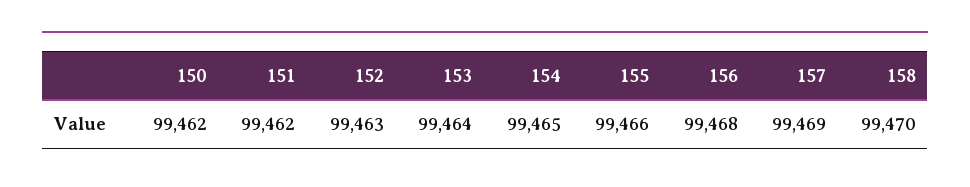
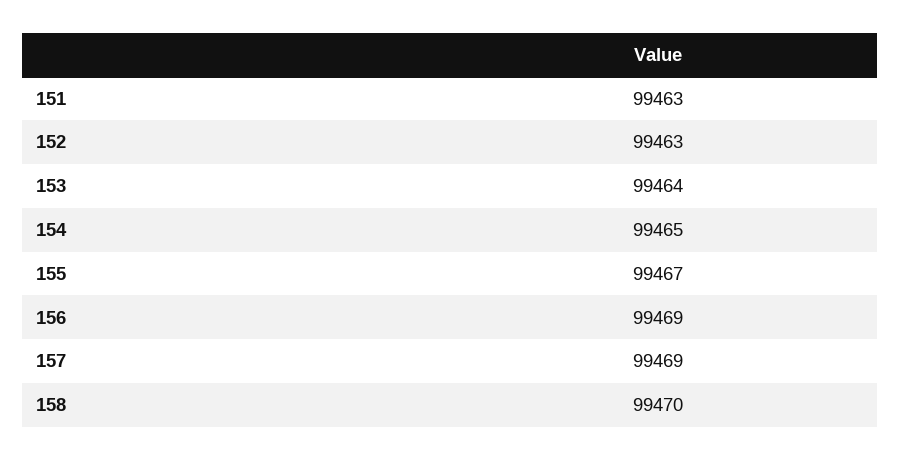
  {
-   "150": 99462,
-   "151": 99462,
+   "151": 99463,
    "152": 99463,
    "153": 99464,
    "154": 99465,
-   "155": 99466,
+   "155": 99467,
-   "156": 99468,
+   "156": 99469,
    "157": 99469,
    "158": 99470
  }

